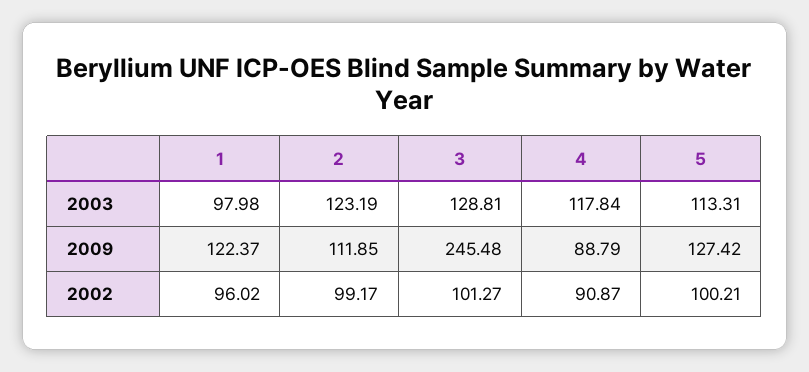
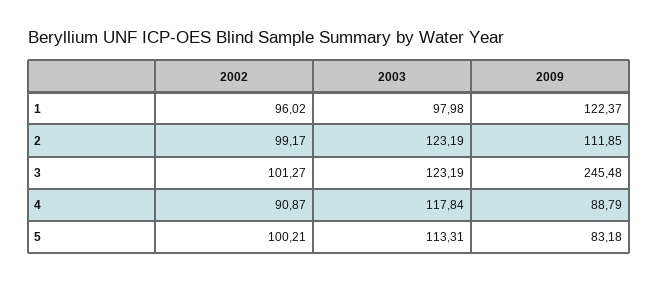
  {
    "1": {
      "2003": 97.98,
      "2009": 122.37,
      "2002": 96.02
    },
    "2": {
      "2003": 123.19,
      "2009": 111.85,
      "2002": 99.17
    },
    "3": {
-     "2003": 128.81,
+     "2003": 123.19,
      "2009": 245.48,
      "2002": 101.27
    },
    "4": {
      "2003": 117.84,
      "2009": 88.79,
      "2002": 90.87
    },
    "5": {
      "2003": 113.31,
-     "2009": 127.42,
+     "2009": 83.18,
      "2002": 100.21
    }
  }

